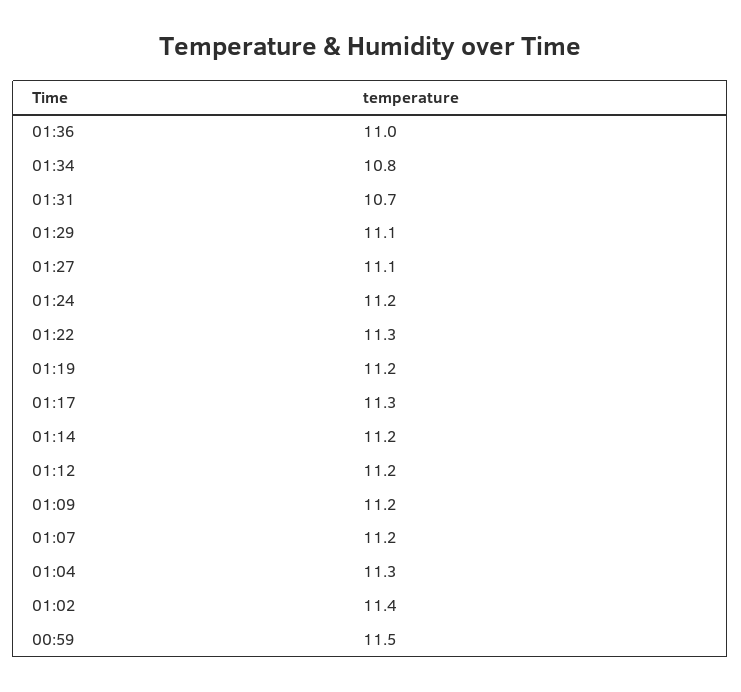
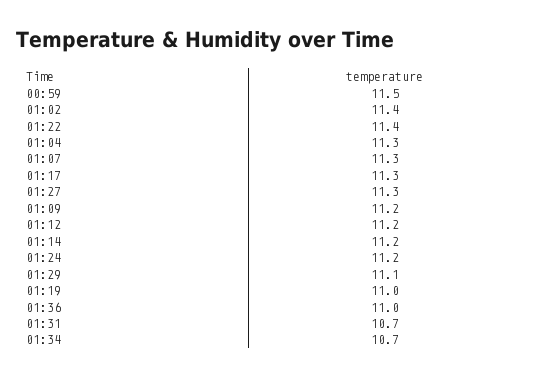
  {
    "01:36": 11,
-   "01:34": 10.8,
+   "01:34": 10.7,
    "01:31": 10.7,
    "01:29": 11.1,
-   "01:27": 11.1,
+   "01:27": 11.3,
    "01:24": 11.2,
-   "01:22": 11.3,
+   "01:22": 11.4,
-   "01:19": 11.2,
+   "01:19": 11,
    "01:17": 11.3,
    "01:14": 11.2,
    "01:12": 11.2,
    "01:09": 11.2,
-   "01:07": 11.2,
+   "01:07": 11.3,
    "01:04": 11.3,
    "01:02": 11.4,
    "00:59": 11.5
  }

